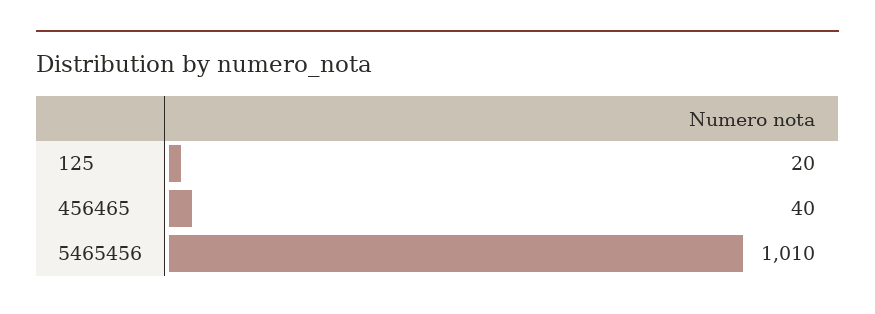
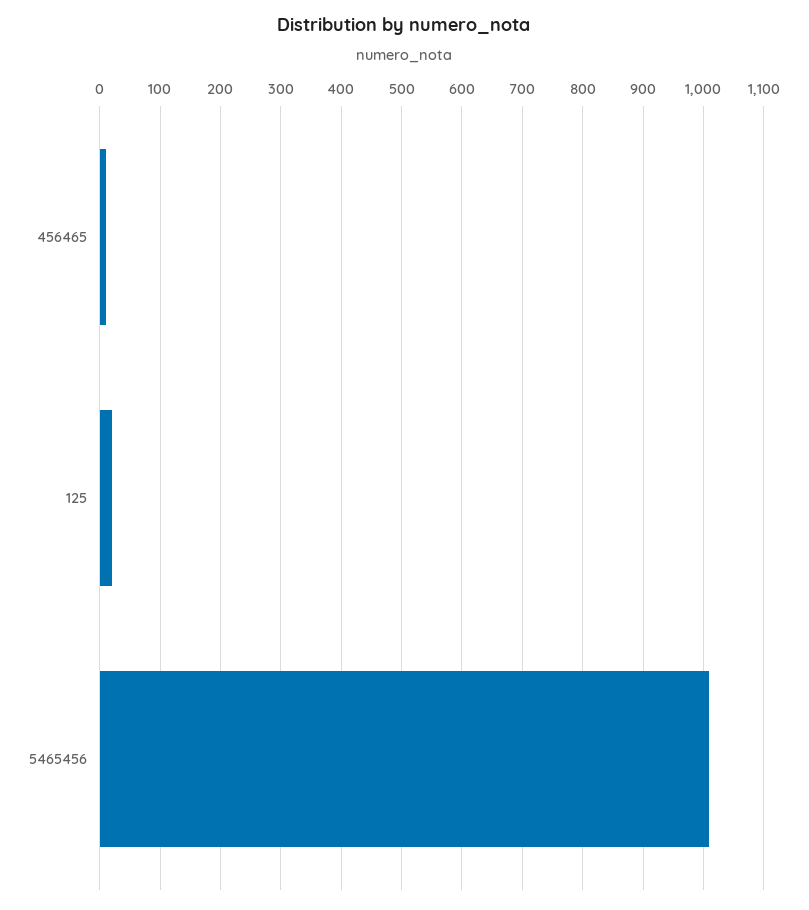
  {
    "125": 20,
-   "456465": 40,
+   "456465": 10,
    "5465456": 1010
  }

